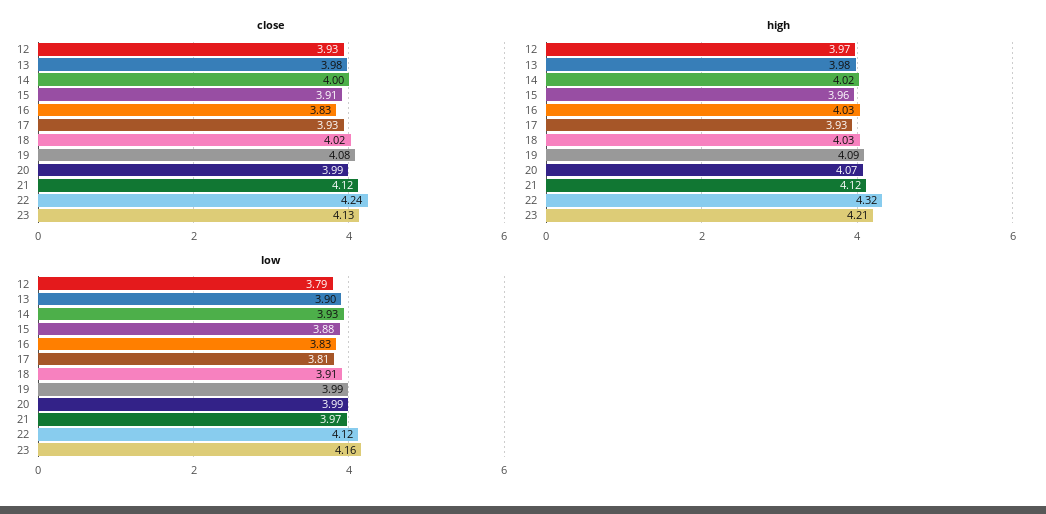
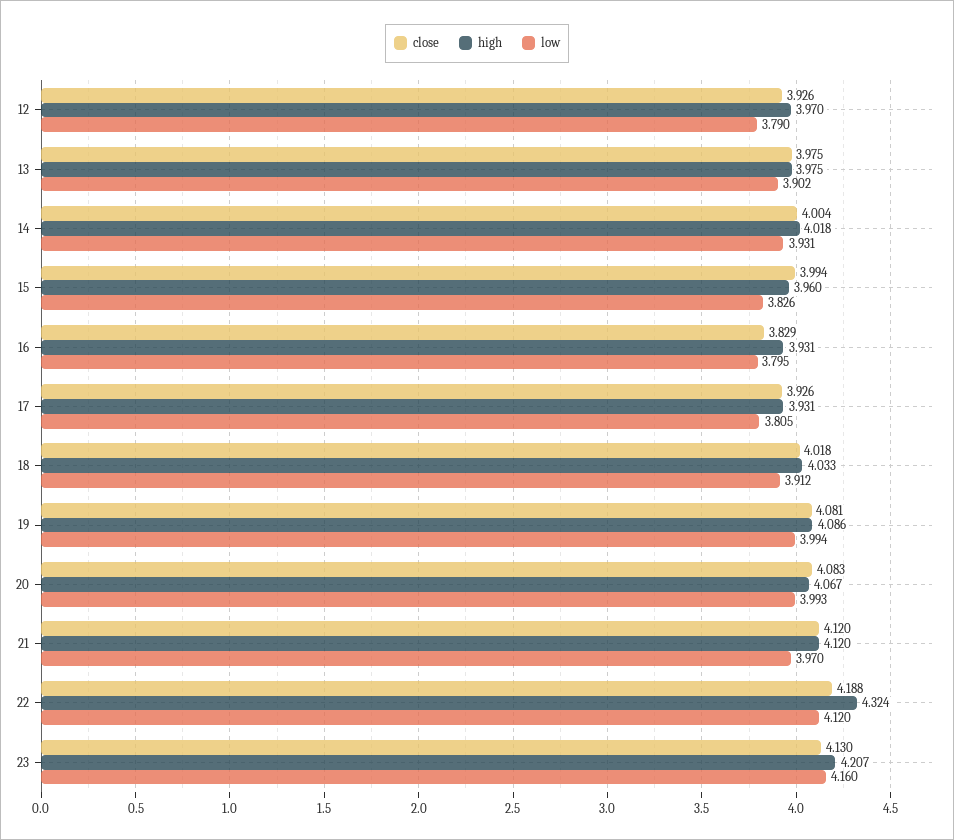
  {
    "close": {
      "12": 3.926,
      "13": 3.975,
      "14": 4.004,
-     "15": 3.91,
+     "15": 3.994,
      "16": 3.829,
      "17": 3.926,
      "18": 4.018,
      "19": 4.081,
-     "20": 3.99,
+     "20": 4.083,
      "21": 4.12,
-     "22": 4.24,
+     "22": 4.188,
      "23": 4.13
    },
    "high": {
      "12": 3.97,
      "13": 3.975,
      "14": 4.018,
      "15": 3.96,
-     "16": 4.03,
+     "16": 3.931,
      "17": 3.931,
      "18": 4.033,
      "19": 4.086,
      "20": 4.067,
      "21": 4.12,
      "22": 4.324,
      "23": 4.207
    },
    "low": {
      "12": 3.79,
      "13": 3.902,
      "14": 3.931,
-     "15": 3.88,
+     "15": 3.826,
-     "16": 3.83,
+     "16": 3.795,
      "17": 3.805,
      "18": 3.912,
      "19": 3.994,
      "20": 3.993,
      "21": 3.97,
      "22": 4.12,
      "23": 4.16
    }
  }

